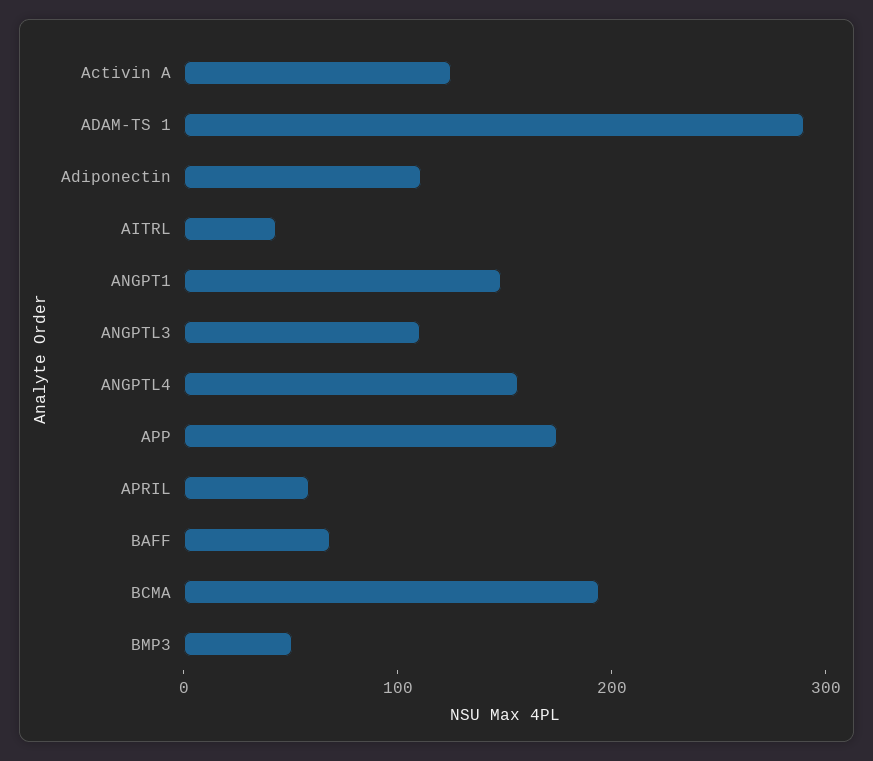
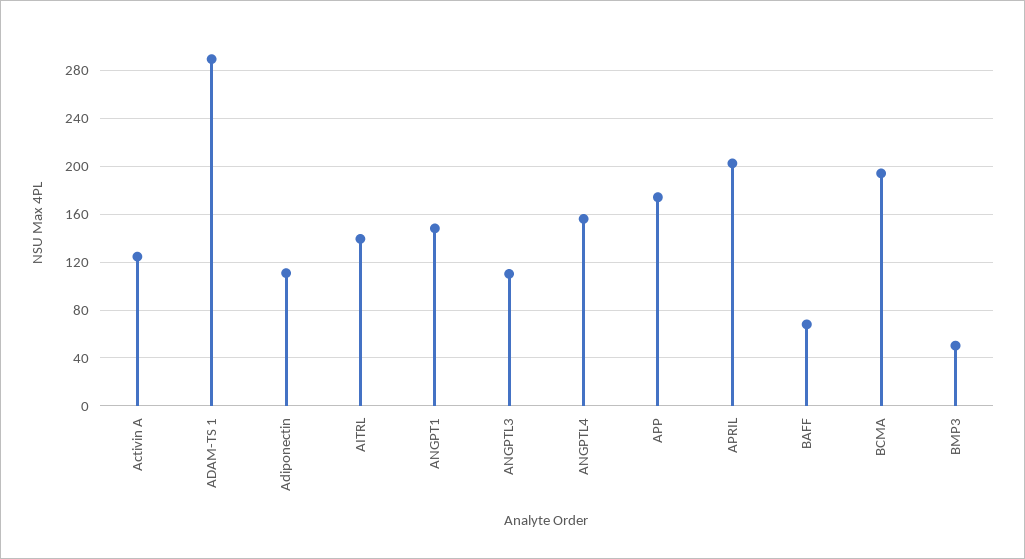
  {
    "Activin A": 120,
    "ADAM-TS 1": 290,
    "Adiponectin": 110,
-   "AITRL": 40,
+   "AITRL": 140,
    "ANGPT1": 150,
    "ANGPTL3": 110,
    "ANGPTL4": 160,
    "APP": 170,
-   "APRIL": 60,
+   "APRIL": 200,
    "BAFF": 70,
    "BCMA": 190,
    "BMP3": 50
  }

